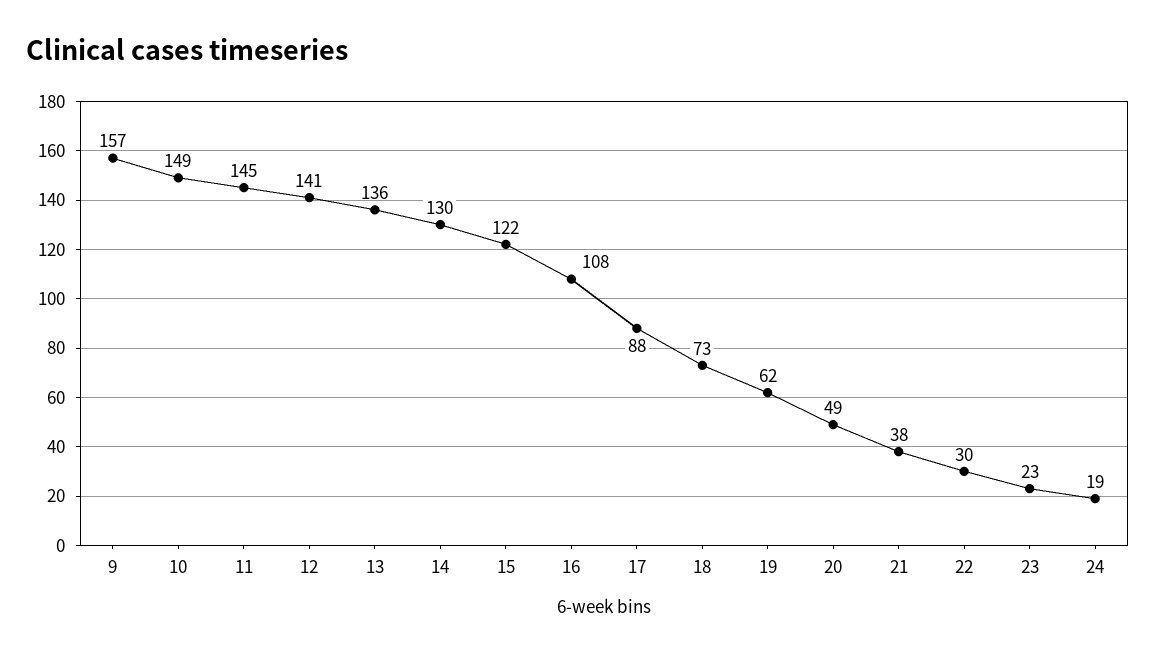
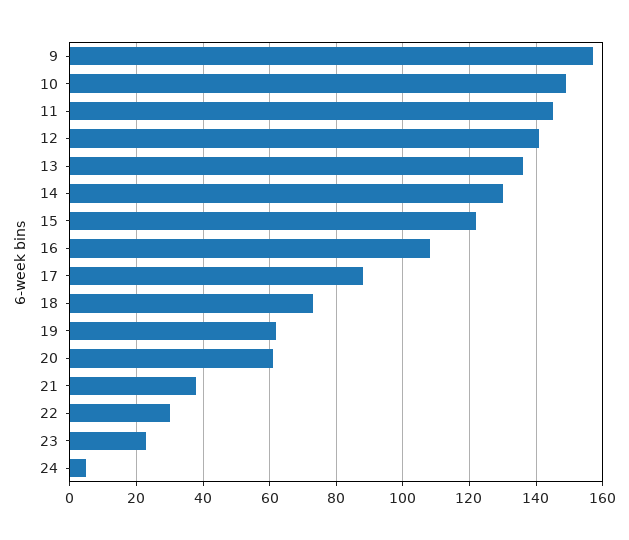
  {
    "9": 157,
    "10": 149,
    "11": 145,
    "12": 141,
    "13": 136,
    "14": 130,
    "15": 122,
    "16": 108,
    "17": 88,
    "18": 73,
    "19": 62,
-   "20": 49,
+   "20": 60,
    "21": 38,
    "22": 30,
    "23": 23,
-   "24": 19
+   "24": 5
  }

